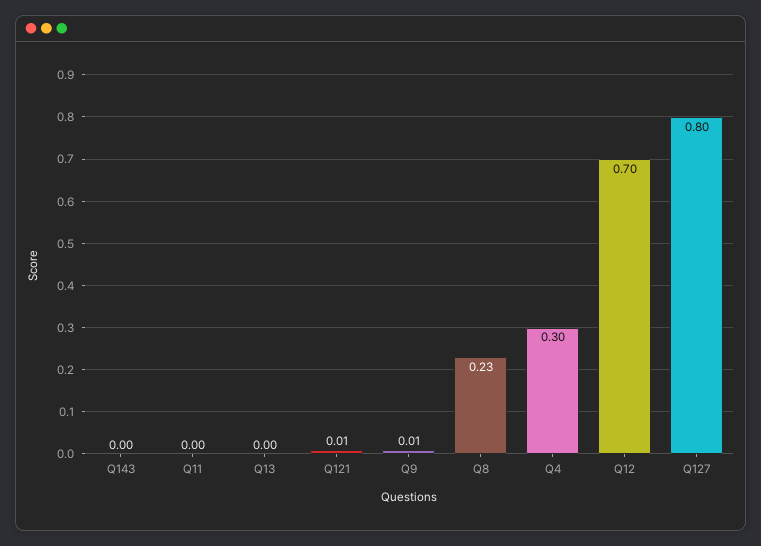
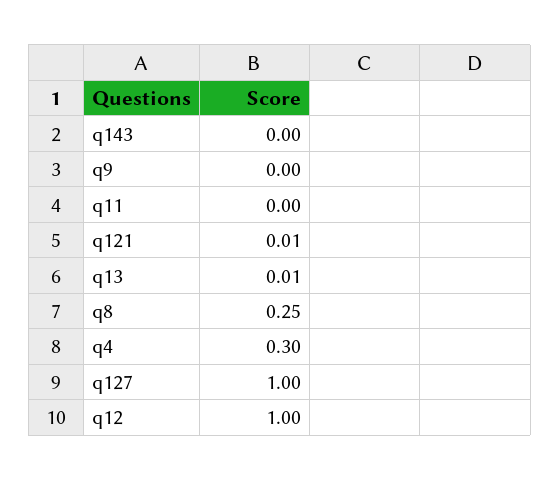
  {
    "Q143": 0,
    "Q11": 0,
-   "Q13": 0,
+   "Q13": 0.01,
    "Q121": 0.01,
-   "Q9": 0.01,
+   "Q9": 0,
-   "Q8": 0.23,
+   "Q8": 0.25,
    "Q4": 0.3,
-   "Q12": 0.7,
+   "Q12": 1,
-   "Q127": 0.8
+   "Q127": 1
  }

